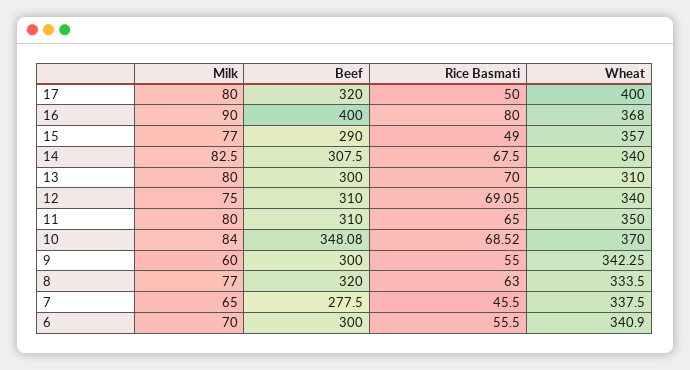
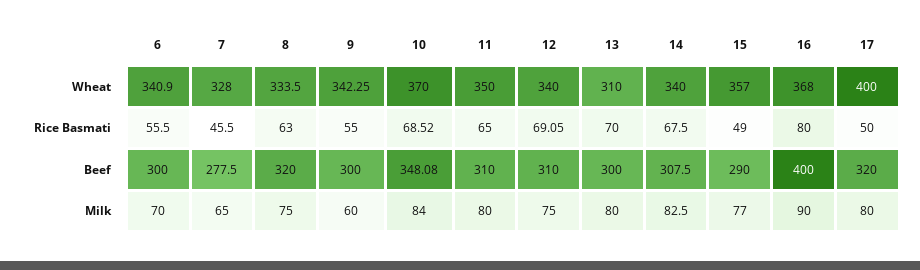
  {
    "Milk": {
      "17": 80,
      "16": 90,
      "15": 77,
      "14": 82.5,
      "13": 80,
      "12": 75,
      "11": 80,
      "10": 84,
      "9": 60,
-     "8": 77,
+     "8": 75,
      "7": 65,
      "6": 70
    },
    "Beef": {
      "17": 320,
      "16": 400,
      "15": 290,
      "14": 307.5,
      "13": 300,
      "12": 310,
      "11": 310,
      "10": 348.08,
      "9": 300,
      "8": 320,
      "7": 277.5,
      "6": 300
    },
    "Rice Basmati": {
      "17": 50,
      "16": 80,
      "15": 49,
      "14": 67.5,
      "13": 70,
      "12": 69.05,
      "11": 65,
      "10": 68.52,
      "9": 55,
      "8": 63,
      "7": 45.5,
      "6": 55.5
    },
    "Wheat": {
      "17": 400,
      "16": 368,
      "15": 357,
      "14": 340,
      "13": 310,
      "12": 340,
      "11": 350,
      "10": 370,
      "9": 342.25,
      "8": 333.5,
-     "7": 337.5,
+     "7": 328,
      "6": 340.9
    }
  }

